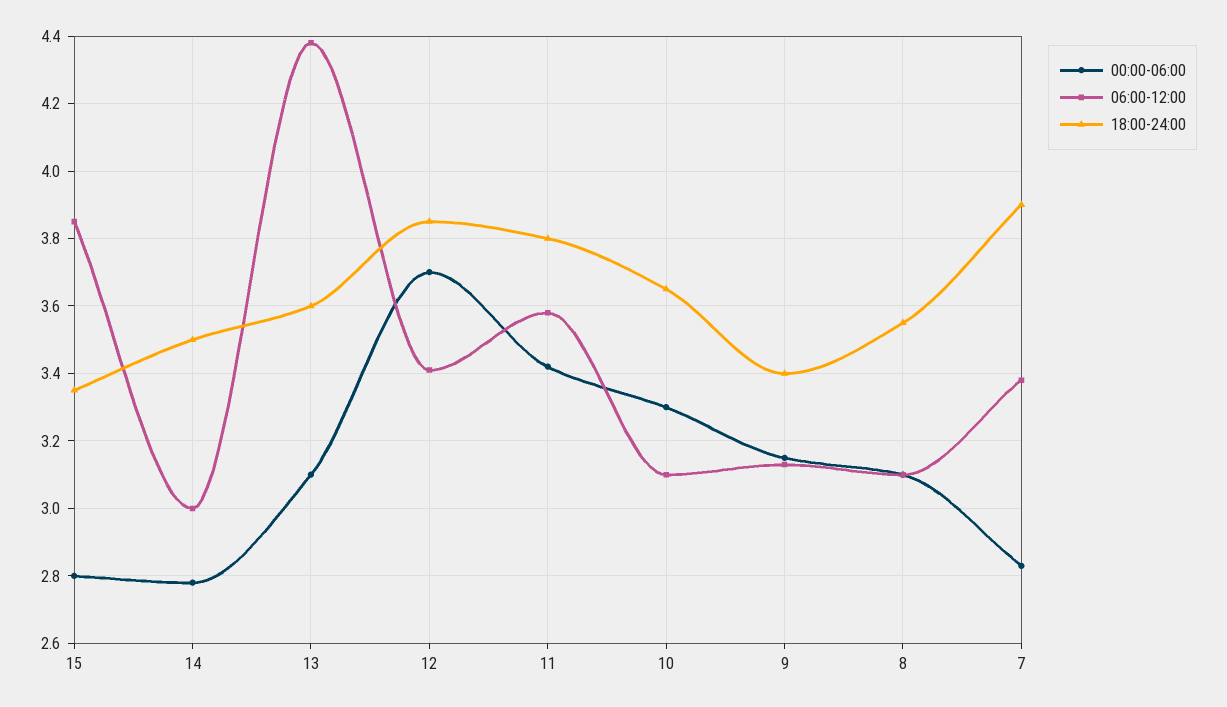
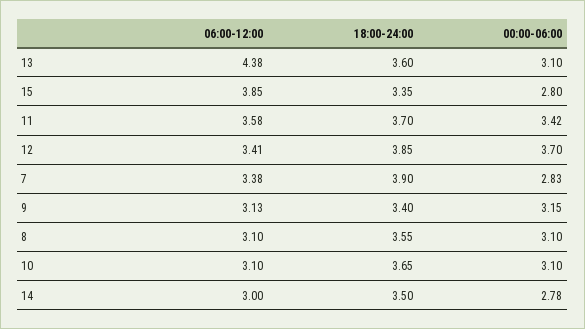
  {
    "00:00-06:00": {
      "15": 2.8,
      "14": 2.78,
      "13": 3.1,
      "12": 3.7,
      "11": 3.42,
-     "10": 3.3,
+     "10": 3.1,
      "9": 3.15,
      "8": 3.1,
      "7": 2.83
    },
    "06:00-12:00": {
      "15": 3.85,
      "14": 3,
      "13": 4.38,
      "12": 3.41,
      "11": 3.58,
      "10": 3.1,
      "9": 3.13,
      "8": 3.1,
      "7": 3.38
    },
    "18:00-24:00": {
      "15": 3.35,
      "14": 3.5,
      "13": 3.6,
      "12": 3.85,
-     "11": 3.8,
+     "11": 3.7,
      "10": 3.65,
      "9": 3.4,
      "8": 3.55,
      "7": 3.9
    }
  }

